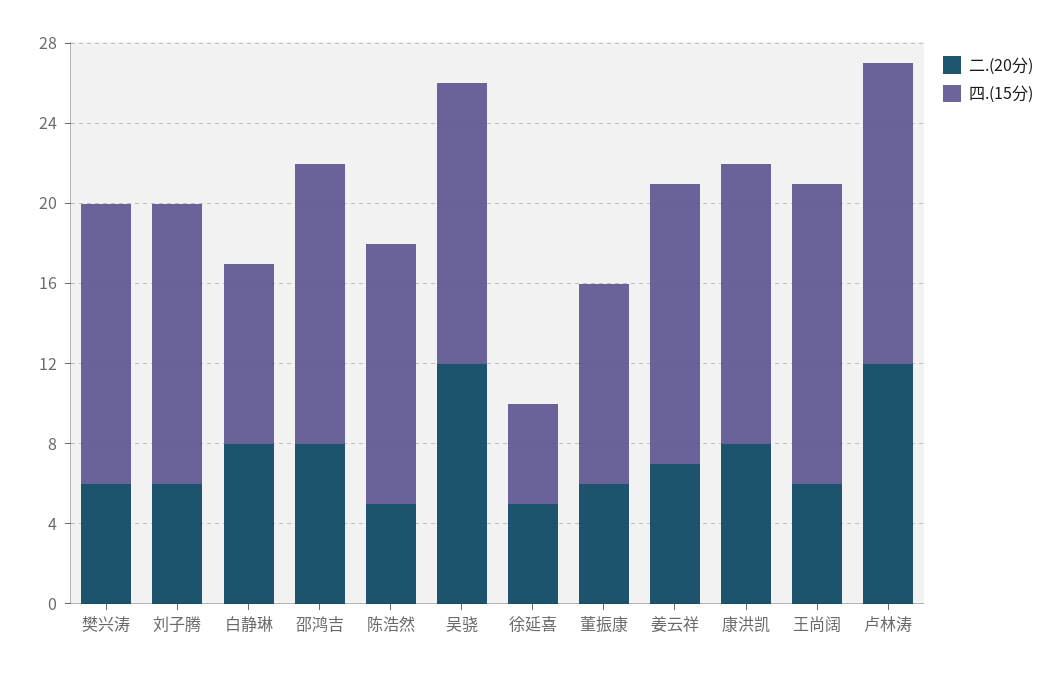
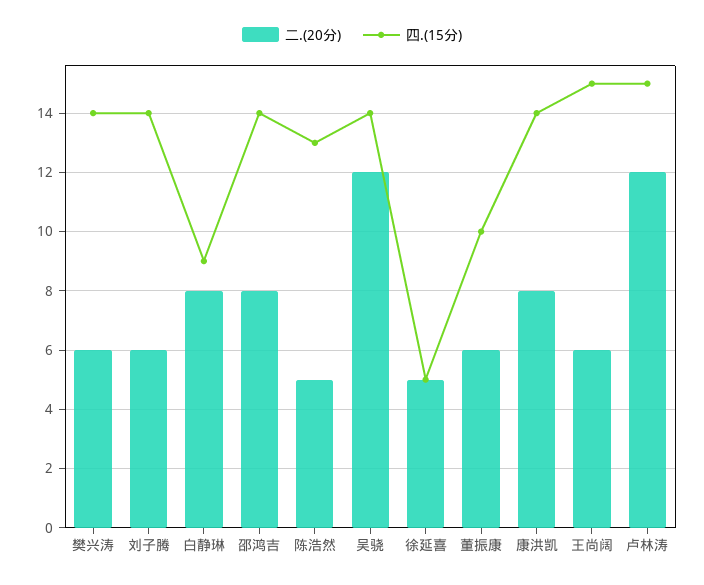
  {
    "二.(20分)": {
      "樊兴涛": 6,
      "刘子腾": 6,
      "白静琳": 8,
      "邵鸿吉": 8,
      "陈浩然": 5,
      "吴骁": 12,
      "徐延喜": 5,
      "董振康": 6,
-     "姜云祥": 7,
      "康洪凯": 8,
      "王尚阔": 6,
      "卢林涛": 12
    },
    "四.(15分)": {
      "樊兴涛": 14,
      "刘子腾": 14,
      "白静琳": 9,
      "邵鸿吉": 14,
      "陈浩然": 13,
      "吴骁": 14,
      "徐延喜": 5,
      "董振康": 10,
-     "姜云祥": 14,
      "康洪凯": 14,
      "王尚阔": 15,
      "卢林涛": 15
    }
  }

